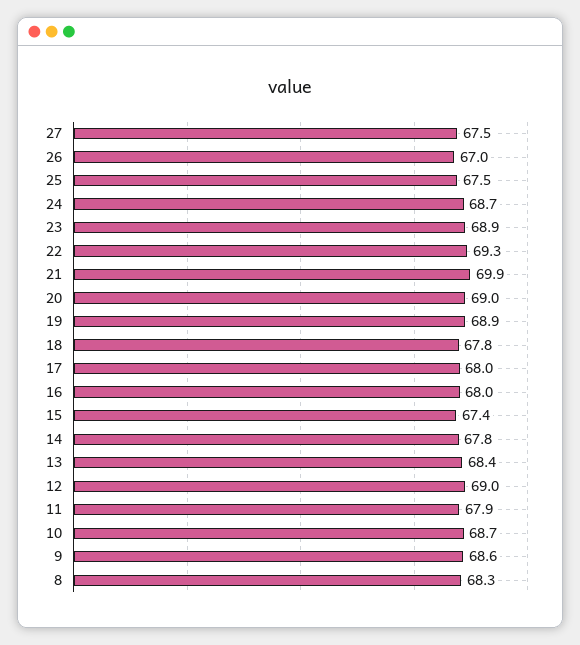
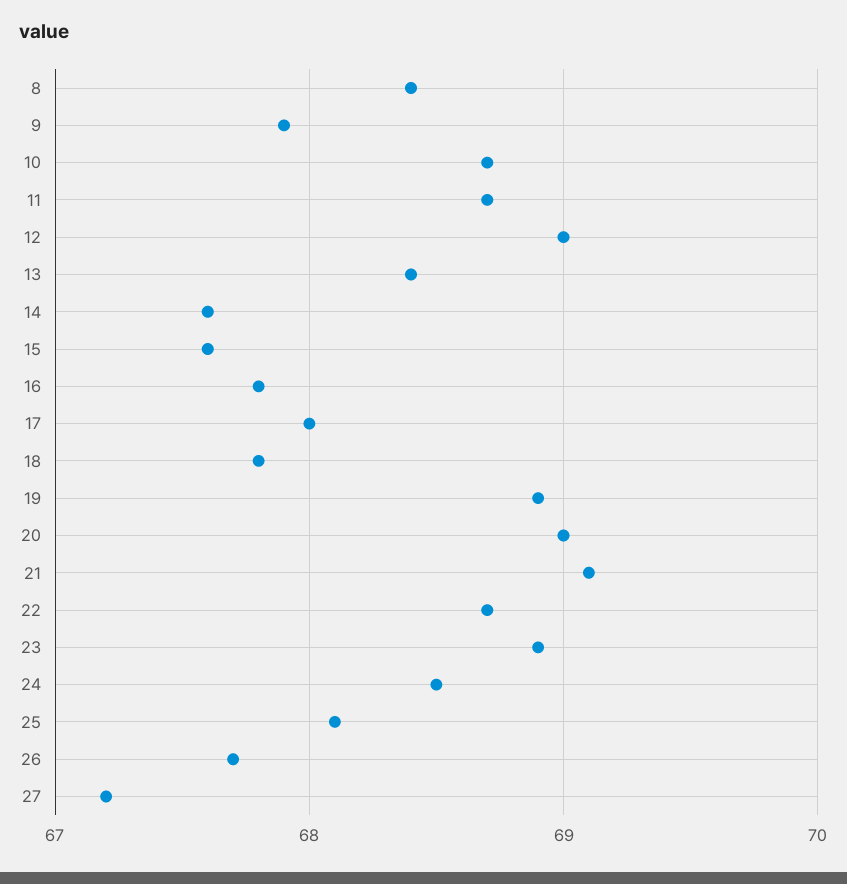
  {
-   "27": 67.5,
+   "27": 67.2,
-   "26": 67,
+   "26": 67.7,
-   "25": 67.5,
+   "25": 68.1,
-   "24": 68.7,
+   "24": 68.5,
    "23": 68.9,
-   "22": 69.3,
+   "22": 68.7,
-   "21": 69.9,
+   "21": 69.1,
    "20": 69,
    "19": 68.9,
    "18": 67.8,
    "17": 68,
-   "16": 68,
+   "16": 67.8,
-   "15": 67.4,
+   "15": 67.6,
-   "14": 67.8,
+   "14": 67.6,
    "13": 68.4,
    "12": 69,
-   "11": 67.9,
+   "11": 68.7,
    "10": 68.7,
-   "9": 68.6,
+   "9": 67.9,
-   "8": 68.3
+   "8": 68.4
  }

